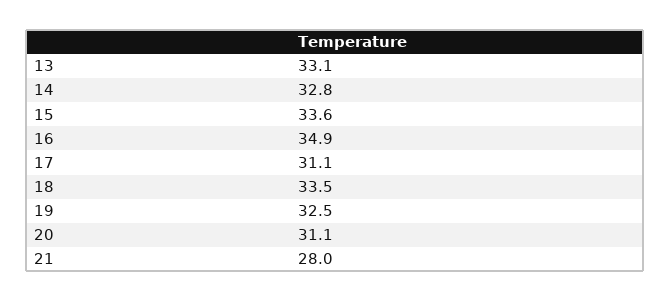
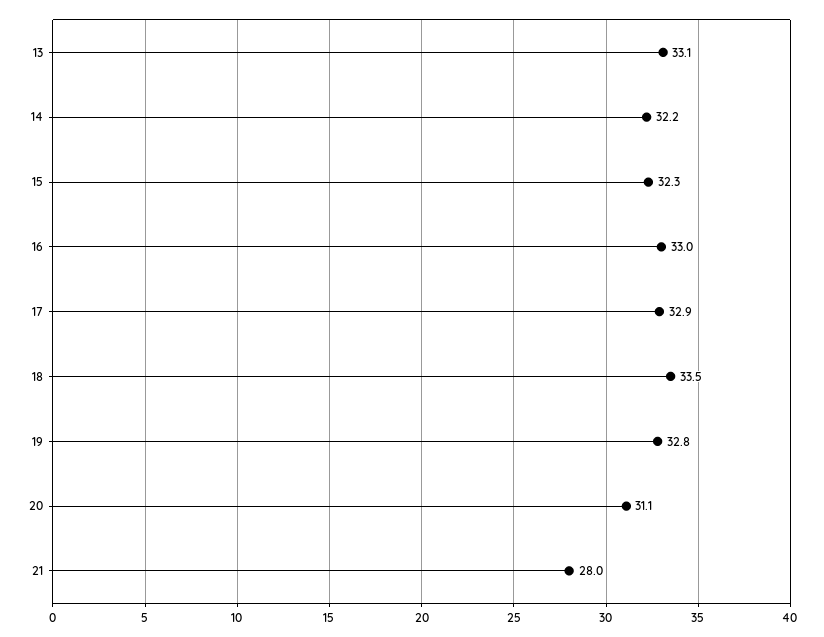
  {
    "13": 33.1,
-   "14": 32.8,
+   "14": 32.2,
-   "15": 33.6,
+   "15": 32.3,
-   "16": 34.9,
+   "16": 33,
-   "17": 31.1,
+   "17": 32.9,
    "18": 33.5,
-   "19": 32.5,
+   "19": 32.8,
    "20": 31.1,
    "21": 28
  }

